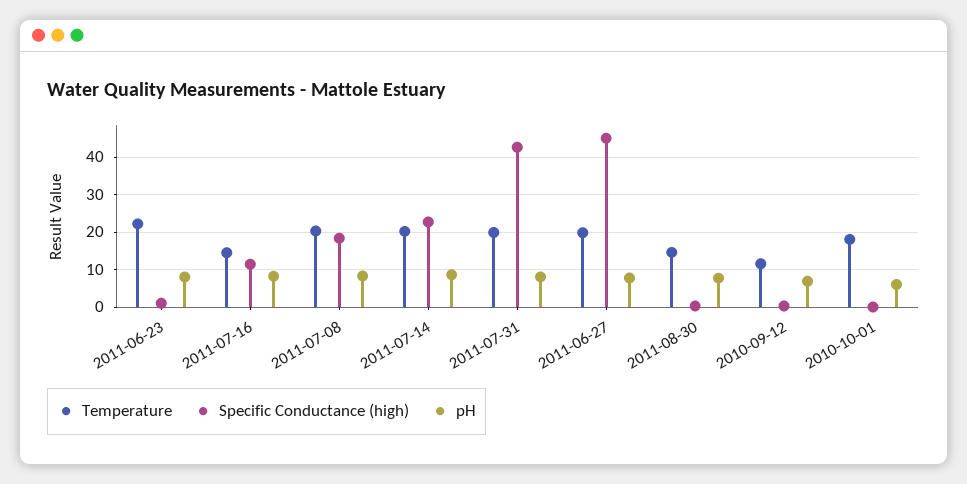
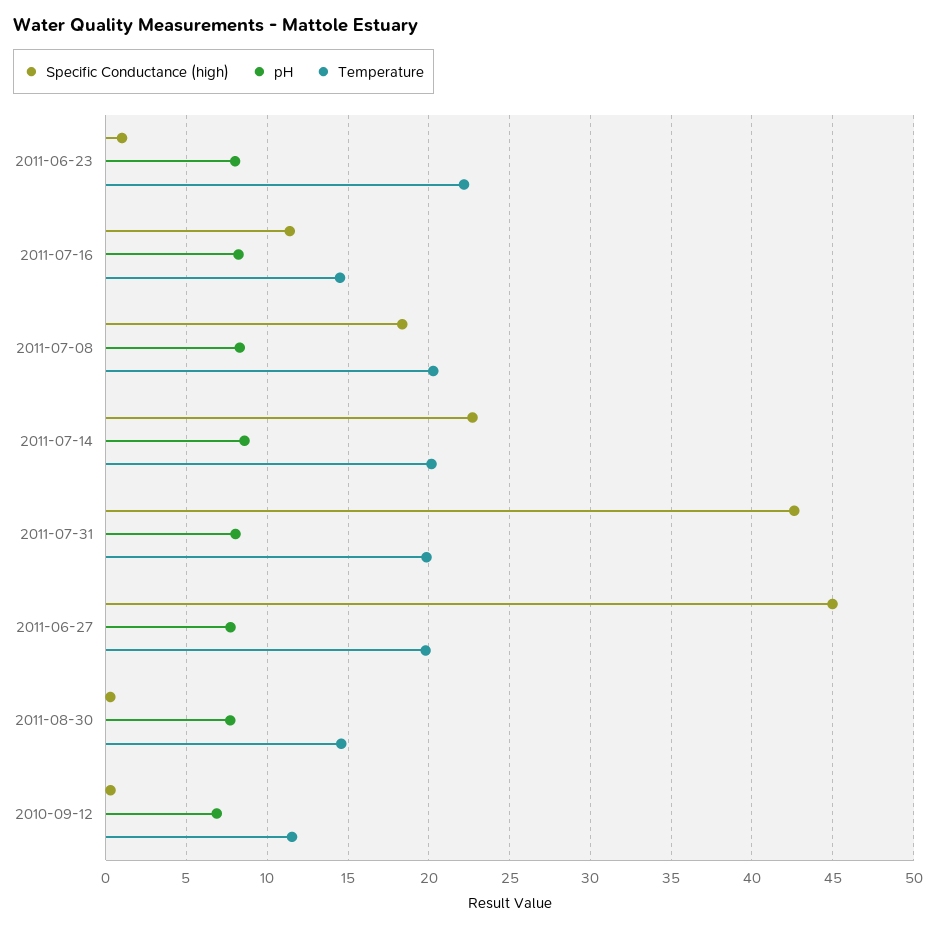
  {
    "Temperature": {
      "2011-06-23": 22,
      "2011-07-16": 14.5,
      "2011-07-08": 20.5,
      "2011-07-14": 20,
      "2011-07-31": 20,
      "2011-06-27": 20,
      "2011-08-30": 14.5,
-     "2010-09-12": 11.5,
+     "2010-09-12": 11.5
-     "2010-10-01": 18
    },
    "Specific Conductance (high)": {
      "2011-06-23": 1,
      "2011-07-16": 11.5,
      "2011-07-08": 18.5,
      "2011-07-14": 22.5,
      "2011-07-31": 42.5,
      "2011-06-27": 45,
      "2011-08-30": 0.5,
-     "2010-09-12": 0.5,
+     "2010-09-12": 0.5
-     "2010-10-01": 0
    },
    "pH": {
      "2011-06-23": 8,
      "2011-07-16": 8,
      "2011-07-08": 8.5,
      "2011-07-14": 8.5,
      "2011-07-31": 8,
      "2011-06-27": 7.5,
      "2011-08-30": 7.5,
-     "2010-09-12": 7,
+     "2010-09-12": 7
-     "2010-10-01": 6
    }
  }

